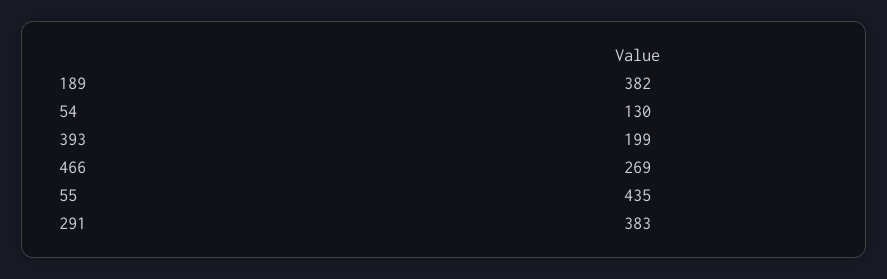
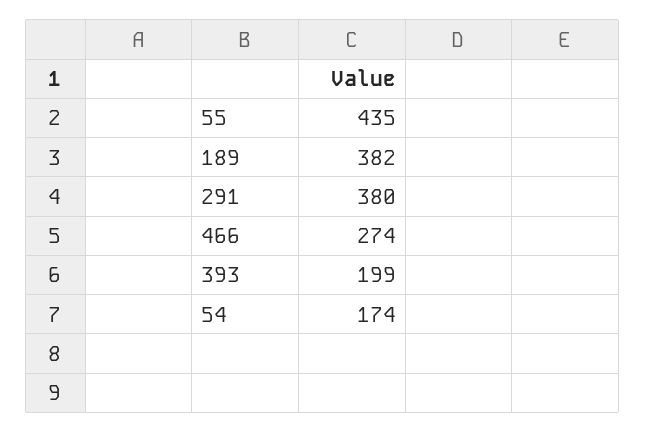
  {
    "189": 382,
-   "54": 130,
+   "54": 174,
    "393": 199,
-   "466": 269,
+   "466": 274,
    "55": 435,
-   "291": 383
+   "291": 380
  }

